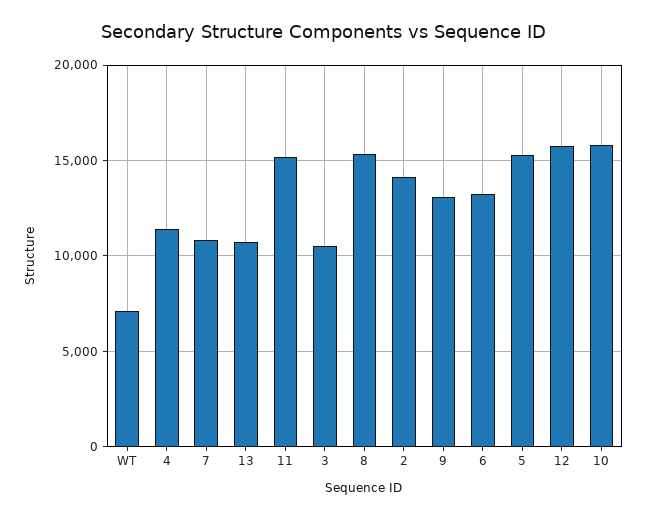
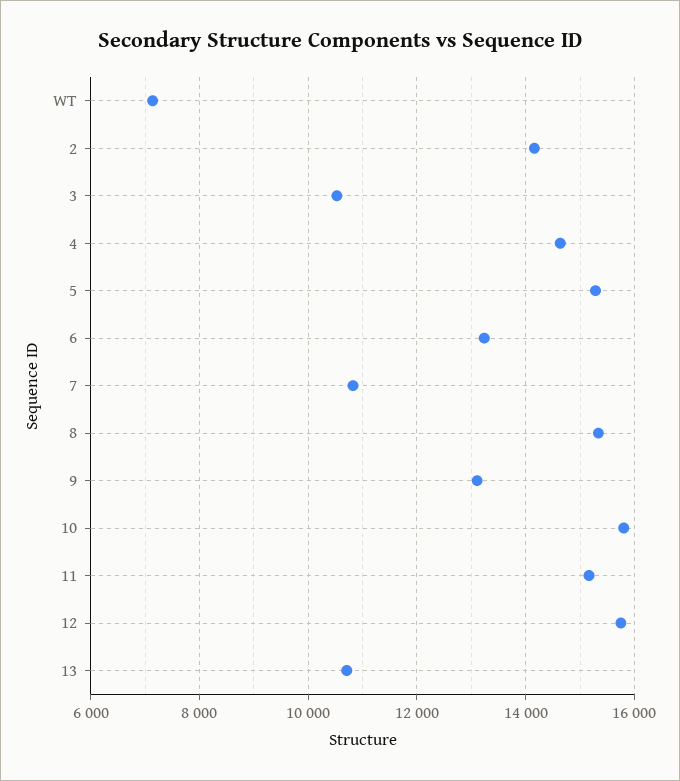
  {
    "WT": 7200,
-   "4": 11500,
+   "4": 14600,
    "7": 10800,
    "13": 10800,
    "11": 15200,
    "3": 10600,
    "8": 15400,
    "2": 14200,
    "9": 13200,
    "6": 13200,
    "5": 15200,
    "12": 15800,
    "10": 15800
  }

